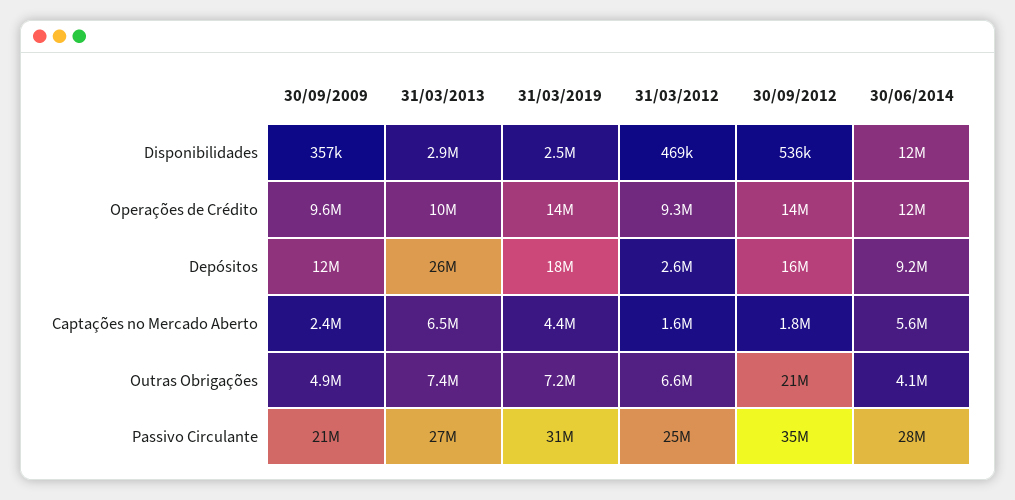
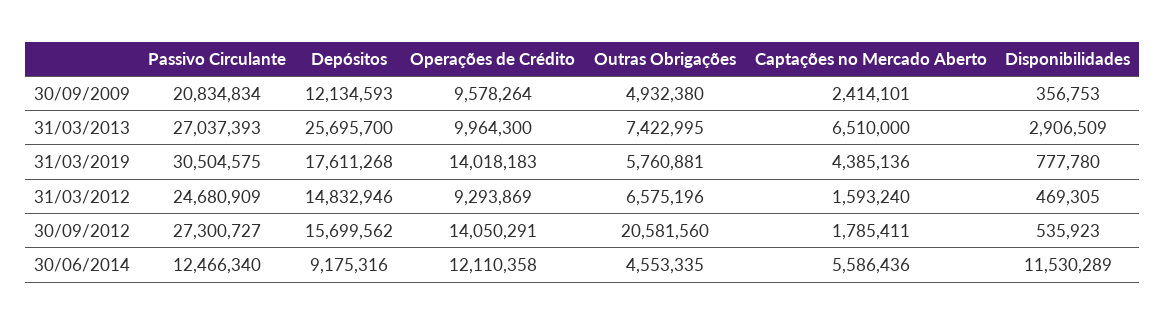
  {
    "30/09/2009": {
      "Disponibilidades": 356753,
      "Operações de Crédito": 9578264,
      "Depósitos": 12134593,
      "Captações no Mercado Aberto": 2414101,
      "Outras Obrigações": 4932380,
      "Passivo Circulante": 20834834
    },
    "31/03/2013": {
      "Disponibilidades": 2906509,
      "Operações de Crédito": 9964300,
      "Depósitos": 25695700,
      "Captações no Mercado Aberto": 6510000,
      "Outras Obrigações": 7422995,
      "Passivo Circulante": 27037393
    },
    "31/03/2019": {
-     "Disponibilidades": 2500000,
+     "Disponibilidades": 777780,
      "Operações de Crédito": 14018183,
      "Depósitos": 17611268,
      "Captações no Mercado Aberto": 4385136,
-     "Outras Obrigações": 7200000,
+     "Outras Obrigações": 5760881,
      "Passivo Circulante": 30504575
    },
    "31/03/2012": {
      "Disponibilidades": 469305,
      "Operações de Crédito": 9293869,
-     "Depósitos": 2600000,
+     "Depósitos": 14832946,
      "Captações no Mercado Aberto": 1593240,
      "Outras Obrigações": 6575196,
      "Passivo Circulante": 24680909
    },
    "30/09/2012": {
      "Disponibilidades": 535923,
      "Operações de Crédito": 14050291,
      "Depósitos": 15699562,
      "Captações no Mercado Aberto": 1785411,
      "Outras Obrigações": 20581560,
-     "Passivo Circulante": 35000000
+     "Passivo Circulante": 27300727
    },
    "30/06/2014": {
      "Disponibilidades": 11530289,
      "Operações de Crédito": 12110358,
      "Depósitos": 9175316,
      "Captações no Mercado Aberto": 5586436,
-     "Outras Obrigações": 4100000,
+     "Outras Obrigações": 4553335,
-     "Passivo Circulante": 28000000
+     "Passivo Circulante": 12466340
    }
  }

